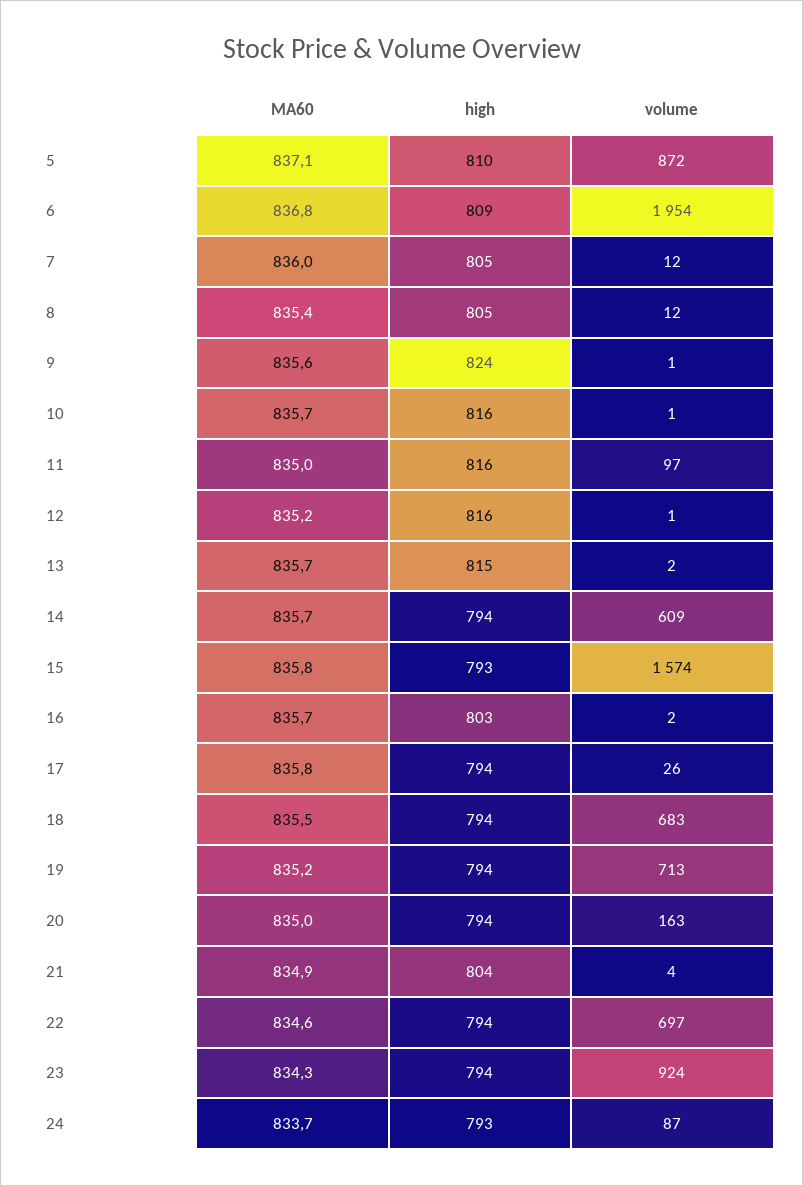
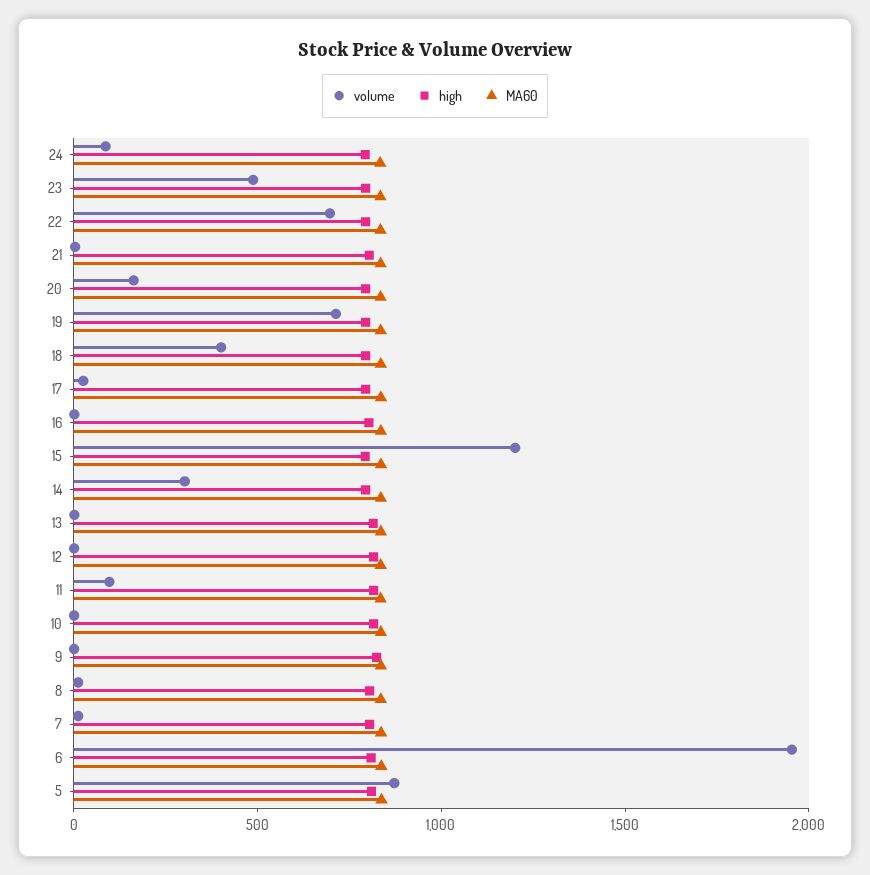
  {
    "MA60": {
      "5": 837.1,
      "6": 836.8,
      "7": 836,
      "8": 835.4,
      "9": 835.6,
      "10": 835.7,
      "11": 835,
      "12": 835.2,
      "13": 835.7,
      "14": 835.7,
      "15": 835.8,
      "16": 835.7,
      "17": 835.8,
      "18": 835.5,
      "19": 835.2,
      "20": 835,
      "21": 834.9,
      "22": 834.6,
      "23": 834.3,
      "24": 833.7
    },
    "high": {
      "5": 810,
      "6": 809,
      "7": 805,
      "8": 805,
      "9": 824,
      "10": 816,
      "11": 816,
      "12": 816,
      "13": 815,
      "14": 794,
      "15": 793,
      "16": 803,
      "17": 794,
      "18": 794,
      "19": 794,
      "20": 794,
      "21": 804,
      "22": 794,
      "23": 794,
      "24": 793
    },
    "volume": {
      "5": 872,
      "6": 1954,
      "7": 12,
      "8": 12,
      "9": 1,
      "10": 1,
      "11": 97,
      "12": 1,
      "13": 2,
-     "14": 609,
+     "14": 300,
-     "15": 1574,
+     "15": 1200,
      "16": 2,
      "17": 26,
-     "18": 683,
+     "18": 400,
      "19": 713,
      "20": 163,
      "21": 4,
      "22": 697,
-     "23": 924,
+     "23": 500,
      "24": 87
    }
  }

